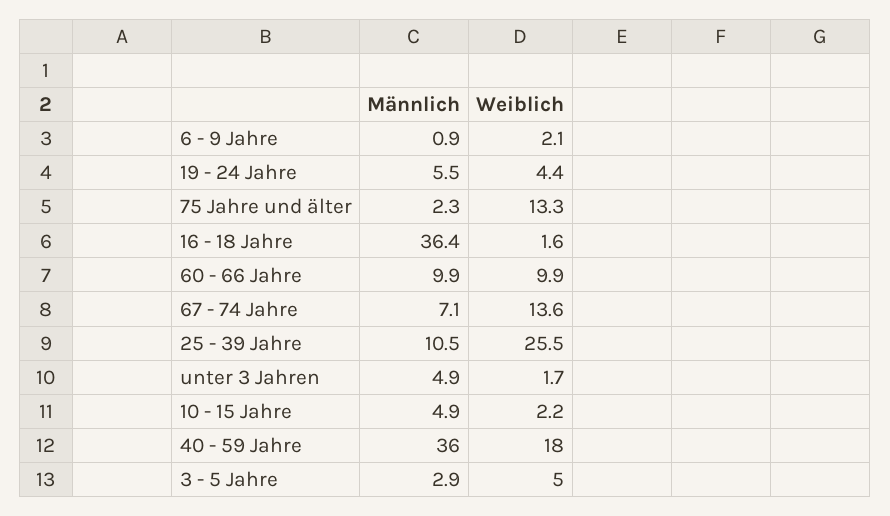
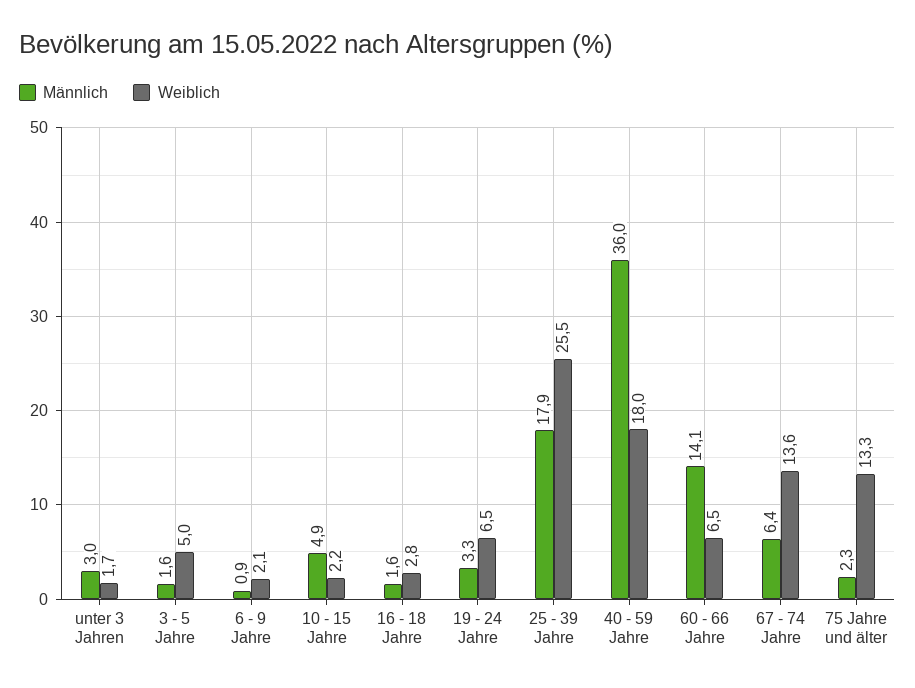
  {
    "Männlich": {
      "6 - 9 Jahre": 0.9,
-     "19 - 24 Jahre": 5.5,
+     "19 - 24 Jahre": 3.3,
      "75 Jahre und älter": 2.3,
-     "16 - 18 Jahre": 36.4,
+     "16 - 18 Jahre": 1.6,
-     "60 - 66 Jahre": 9.9,
+     "60 - 66 Jahre": 14.1,
-     "67 - 74 Jahre": 7.1,
+     "67 - 74 Jahre": 6.4,
-     "25 - 39 Jahre": 10.5,
+     "25 - 39 Jahre": 17.9,
-     "unter 3 Jahren": 4.9,
+     "unter 3 Jahren": 3,
      "10 - 15 Jahre": 4.9,
      "40 - 59 Jahre": 36,
-     "3 - 5 Jahre": 2.9
+     "3 - 5 Jahre": 1.6
    },
    "Weiblich": {
      "6 - 9 Jahre": 2.1,
-     "19 - 24 Jahre": 4.4,
+     "19 - 24 Jahre": 6.5,
      "75 Jahre und älter": 13.3,
-     "16 - 18 Jahre": 1.6,
+     "16 - 18 Jahre": 2.8,
-     "60 - 66 Jahre": 9.9,
+     "60 - 66 Jahre": 6.5,
      "67 - 74 Jahre": 13.6,
      "25 - 39 Jahre": 25.5,
      "unter 3 Jahren": 1.7,
      "10 - 15 Jahre": 2.2,
      "40 - 59 Jahre": 18,
      "3 - 5 Jahre": 5
    }
  }

